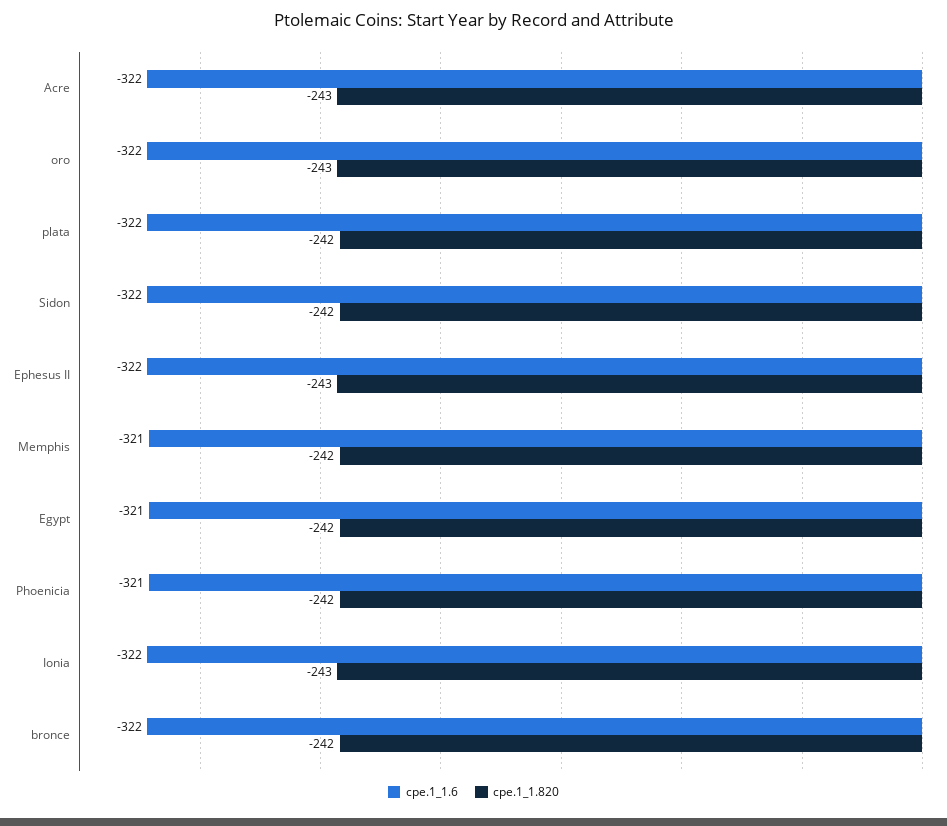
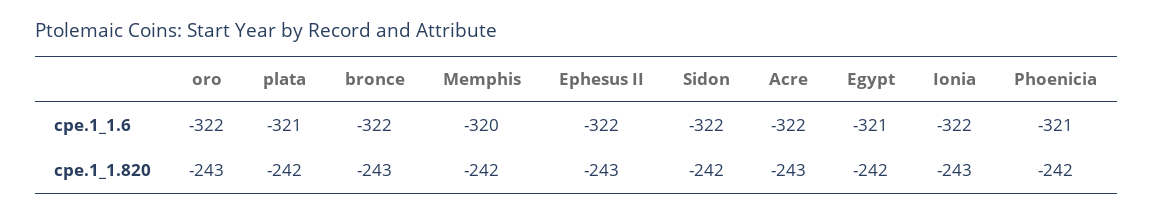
  {
    "cpe.1_1.6": {
      "Acre": -322,
      "oro": -322,
-     "plata": -322,
+     "plata": -321,
      "Sidon": -322,
      "Ephesus II": -322,
-     "Memphis": -321,
+     "Memphis": -320,
      "Egypt": -321,
      "Phoenicia": -321,
      "Ionia": -322,
      "bronce": -322
    },
    "cpe.1_1.820": {
      "Acre": -243,
      "oro": -243,
      "plata": -242,
      "Sidon": -242,
      "Ephesus II": -243,
      "Memphis": -242,
      "Egypt": -242,
      "Phoenicia": -242,
      "Ionia": -243,
-     "bronce": -242
+     "bronce": -243
    }
  }

